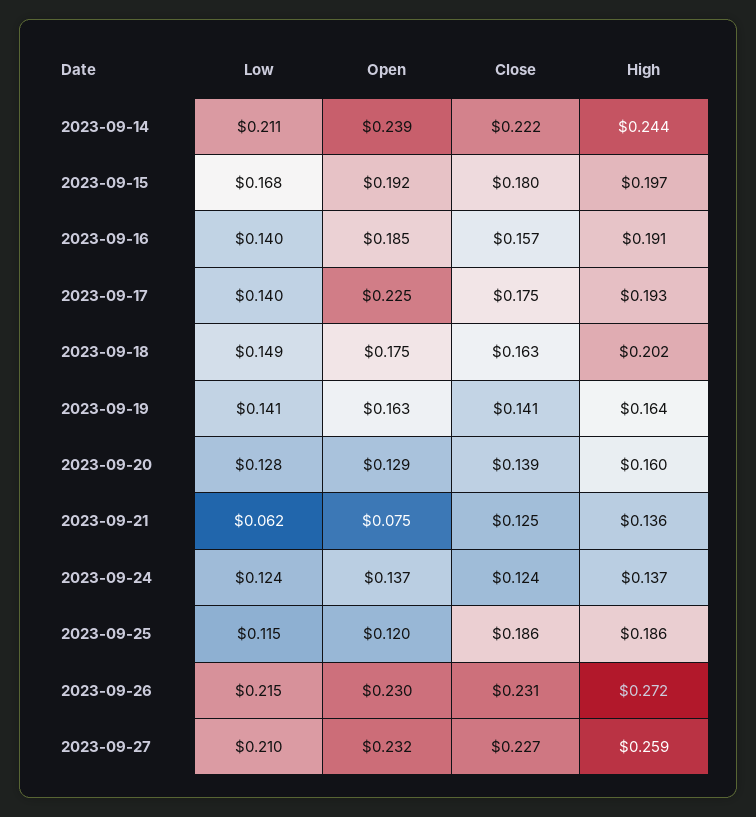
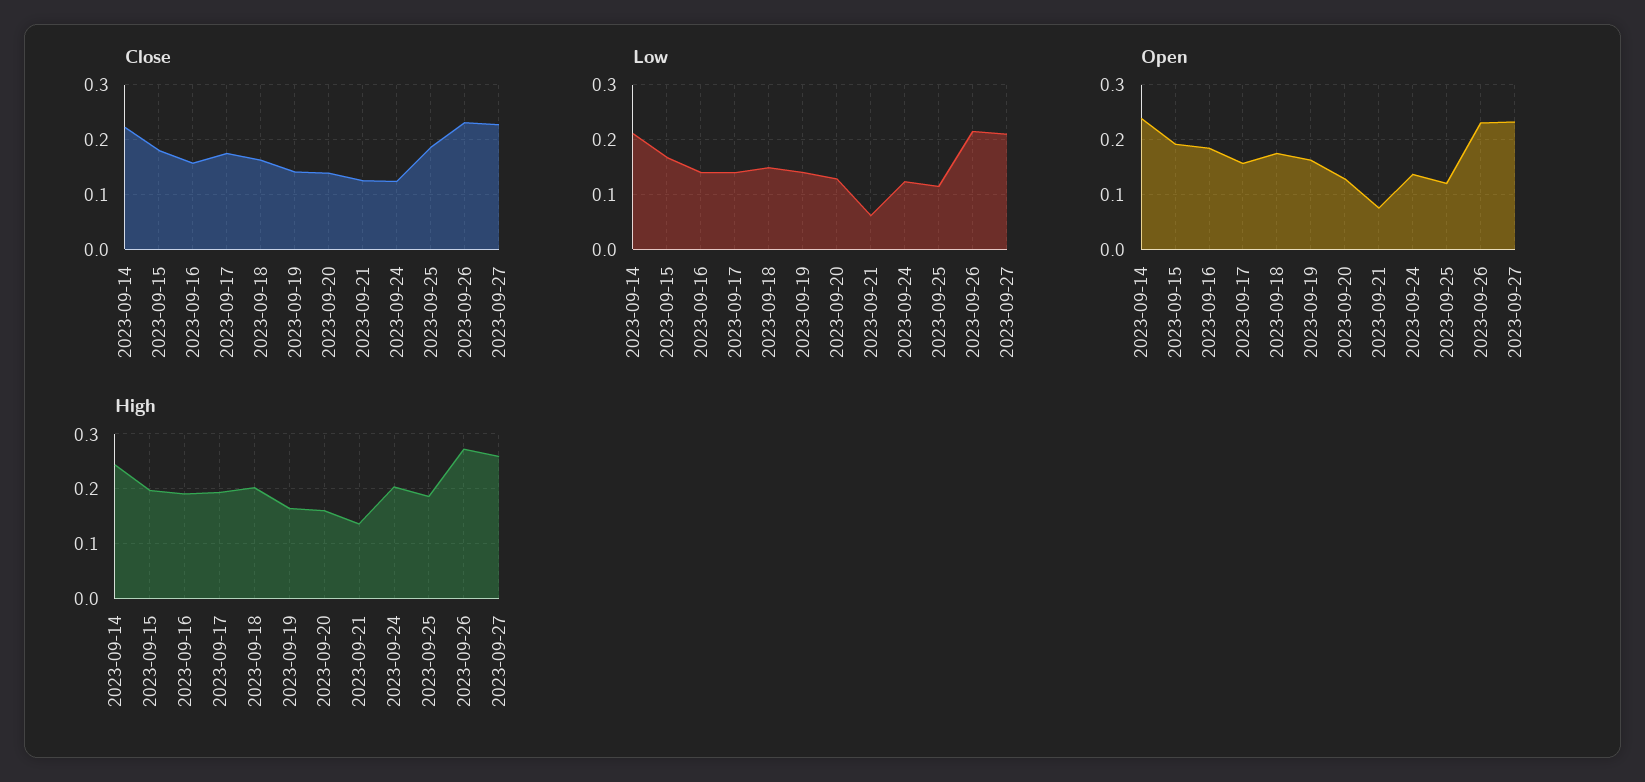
  {
    "Low": {
      "2023-09-14": 0.211,
      "2023-09-15": 0.168,
      "2023-09-16": 0.14,
      "2023-09-17": 0.14,
      "2023-09-18": 0.149,
      "2023-09-19": 0.141,
      "2023-09-20": 0.128,
      "2023-09-21": 0.062,
      "2023-09-24": 0.124,
      "2023-09-25": 0.115,
      "2023-09-26": 0.215,
      "2023-09-27": 0.21
    },
    "Open": {
      "2023-09-14": 0.239,
      "2023-09-15": 0.192,
      "2023-09-16": 0.185,
-     "2023-09-17": 0.225,
+     "2023-09-17": 0.16,
      "2023-09-18": 0.175,
      "2023-09-19": 0.163,
      "2023-09-20": 0.129,
      "2023-09-21": 0.075,
      "2023-09-24": 0.137,
      "2023-09-25": 0.12,
      "2023-09-26": 0.23,
      "2023-09-27": 0.232
    },
    "Close": {
      "2023-09-14": 0.222,
      "2023-09-15": 0.18,
      "2023-09-16": 0.157,
      "2023-09-17": 0.175,
      "2023-09-18": 0.163,
      "2023-09-19": 0.141,
      "2023-09-20": 0.139,
      "2023-09-21": 0.125,
      "2023-09-24": 0.124,
      "2023-09-25": 0.186,
      "2023-09-26": 0.231,
      "2023-09-27": 0.227
    },
    "High": {
      "2023-09-14": 0.244,
      "2023-09-15": 0.197,
      "2023-09-16": 0.191,
      "2023-09-17": 0.193,
      "2023-09-18": 0.202,
      "2023-09-19": 0.164,
      "2023-09-20": 0.16,
      "2023-09-21": 0.136,
-     "2023-09-24": 0.137,
+     "2023-09-24": 0.2,
      "2023-09-25": 0.186,
      "2023-09-26": 0.272,
      "2023-09-27": 0.259
    }
  }

